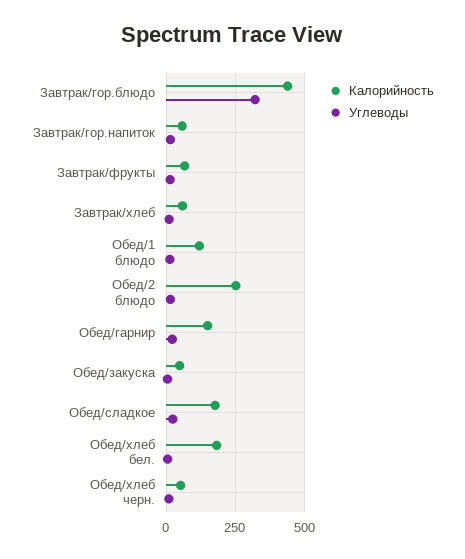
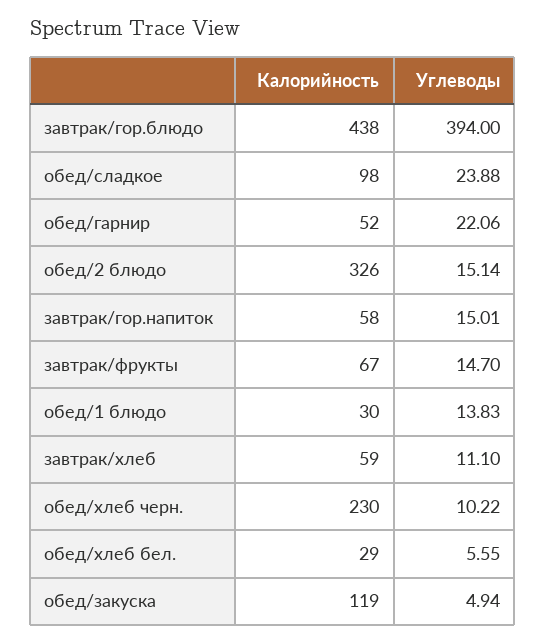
  {
    "Калорийность": {
      "Завтрак/гор.блюдо": 438,
      "Завтрак/гор.напиток": 58,
      "Завтрак/фрукты": 67,
      "Завтрак/хлеб": 59,
-     "Обед/1 блюдо": 125,
+     "Обед/1 блюдо": 30,
-     "Обед/2 блюдо": 250,
+     "Обед/2 блюдо": 326,
-     "Обед/гарнир": 150,
+     "Обед/гарнир": 52,
-     "Обед/закуска": 50,
+     "Обед/закуска": 119,
-     "Обед/сладкое": 175,
+     "Обед/сладкое": 98,
-     "Обед/хлеб бел.": 175,
+     "Обед/хлеб бел.": 29,
-     "Обед/хлеб черн.": 50
+     "Обед/хлеб черн.": 230
    },
    "Углеводы": {
-     "Завтрак/гор.блюдо": 325,
+     "Завтрак/гор.блюдо": 394,
      "Завтрак/гор.напиток": 15.01,
      "Завтрак/фрукты": 14.7,
      "Завтрак/хлеб": 11.1,
      "Обед/1 блюдо": 13.83,
      "Обед/2 блюдо": 15.14,
      "Обед/гарнир": 22.06,
      "Обед/закуска": 4.94,
      "Обед/сладкое": 23.88,
      "Обед/хлеб бел.": 5.55,
      "Обед/хлеб черн.": 10.22
    }
  }

